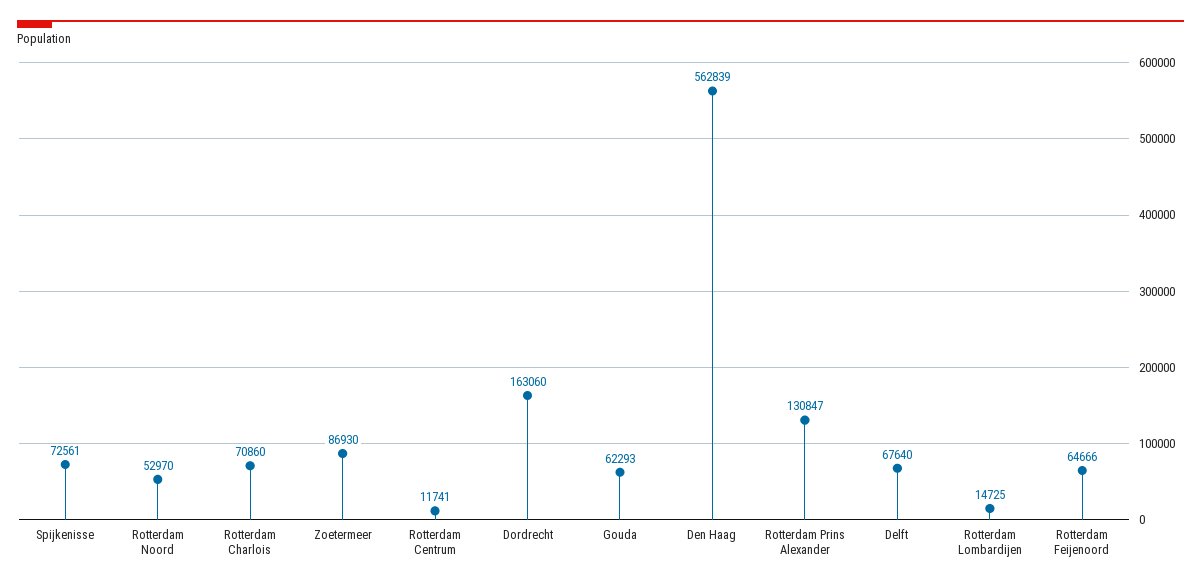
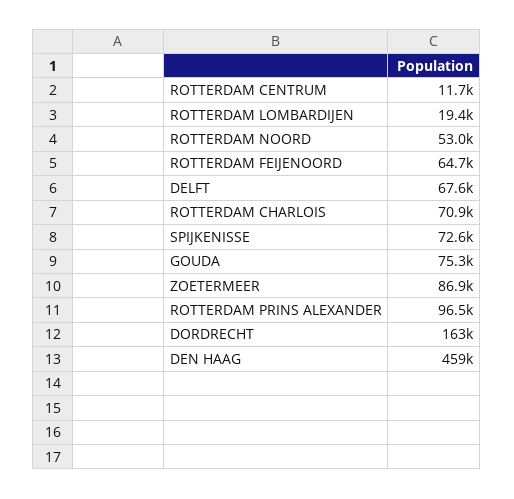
  {
    "Spijkenisse": 72561,
    "Rotterdam Noord": 52970,
    "Rotterdam Charlois": 70860,
    "Zoetermeer": 86930,
    "Rotterdam Centrum": 11741,
    "Dordrecht": 163060,
-   "Gouda": 62293,
+   "Gouda": 75300,
-   "Den Haag": 562839,
+   "Den Haag": 459000,
-   "Rotterdam Prins Alexander": 130847,
+   "Rotterdam Prins Alexander": 96500,
    "Delft": 67640,
-   "Rotterdam Lombardijen": 14725,
+   "Rotterdam Lombardijen": 19400,
    "Rotterdam Feijenoord": 64666
  }

